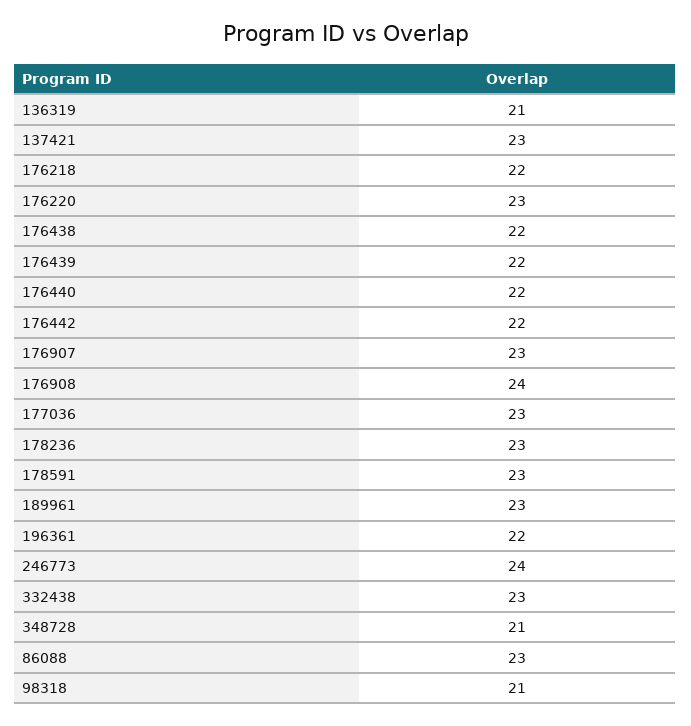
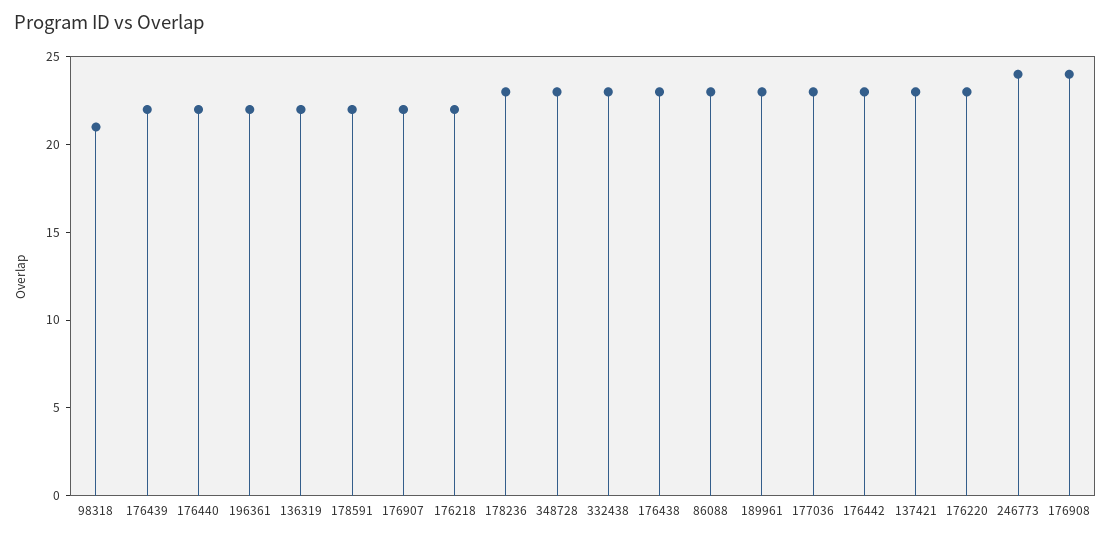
  {
-   "136319": 21,
+   "136319": 22,
    "137421": 23,
    "176218": 22,
    "176220": 23,
-   "176438": 22,
+   "176438": 23,
    "176439": 22,
    "176440": 22,
-   "176442": 22,
+   "176442": 23,
-   "176907": 23,
+   "176907": 22,
    "176908": 24,
    "177036": 23,
    "178236": 23,
-   "178591": 23,
+   "178591": 22,
    "189961": 23,
    "196361": 22,
    "246773": 24,
    "332438": 23,
-   "348728": 21,
+   "348728": 23,
    "86088": 23,
    "98318": 21
  }

